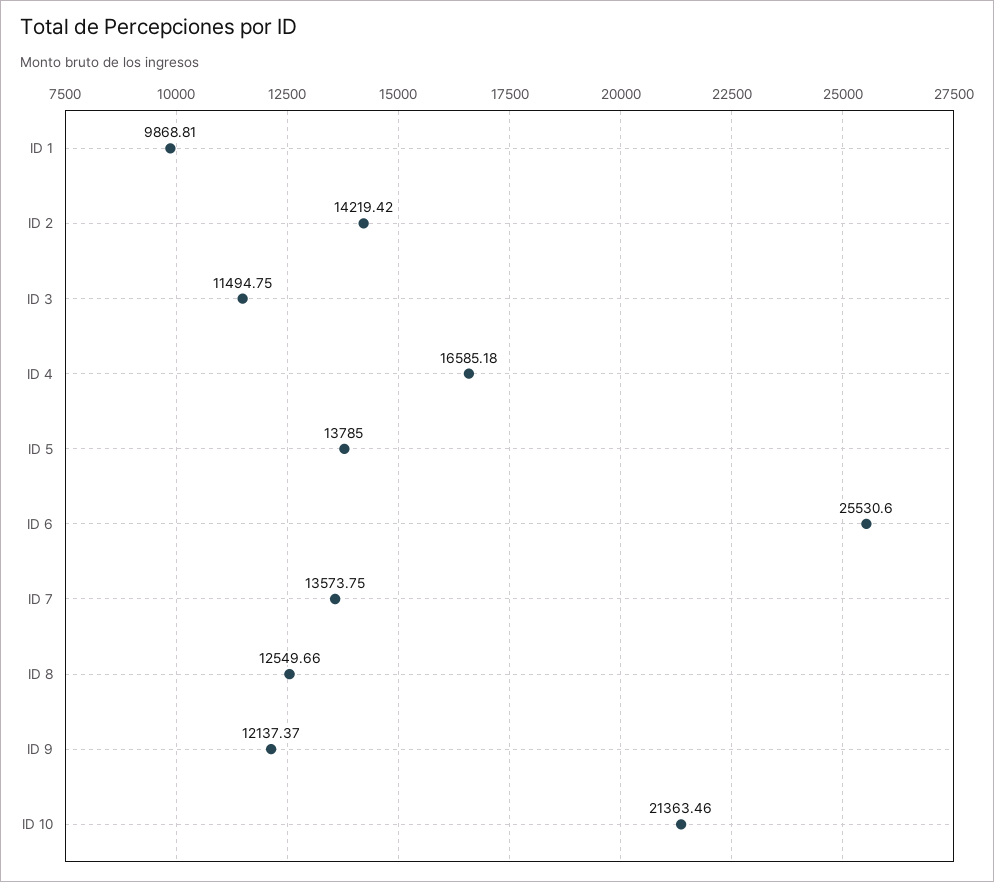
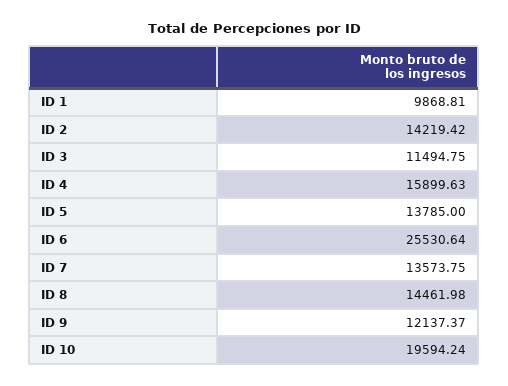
  {
    "ID 1": 9868.81,
    "ID 2": 14219.42,
    "ID 3": 11494.75,
-   "ID 4": 16585.18,
+   "ID 4": 15899.63,
    "ID 5": 13785,
-   "ID 6": 25530.6,
+   "ID 6": 25530.64,
    "ID 7": 13573.75,
-   "ID 8": 12549.66,
+   "ID 8": 14461.98,
    "ID 9": 12137.37,
-   "ID 10": 21363.46
+   "ID 10": 19594.24
  }

